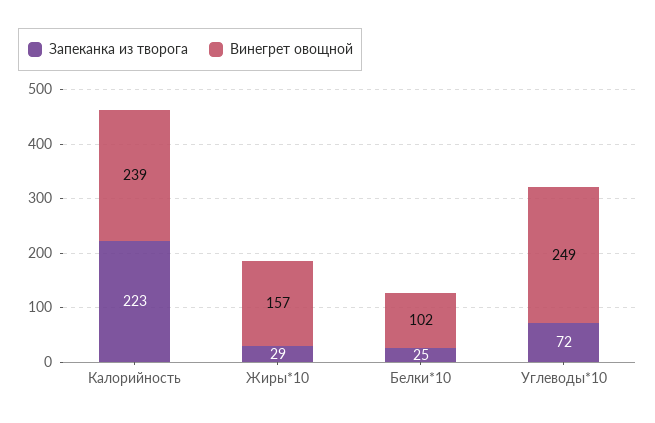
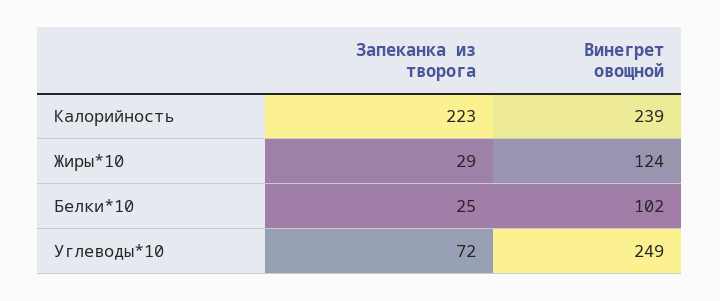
  {
    "Запеканка из творога": {
      "Калорийность": 223,
      "Жиры*10": 29,
      "Белки*10": 25,
      "Углеводы*10": 72
    },
    "Винегрет овощной": {
      "Калорийность": 239,
-     "Жиры*10": 157,
+     "Жиры*10": 124,
      "Белки*10": 102,
      "Углеводы*10": 249
    }
  }

